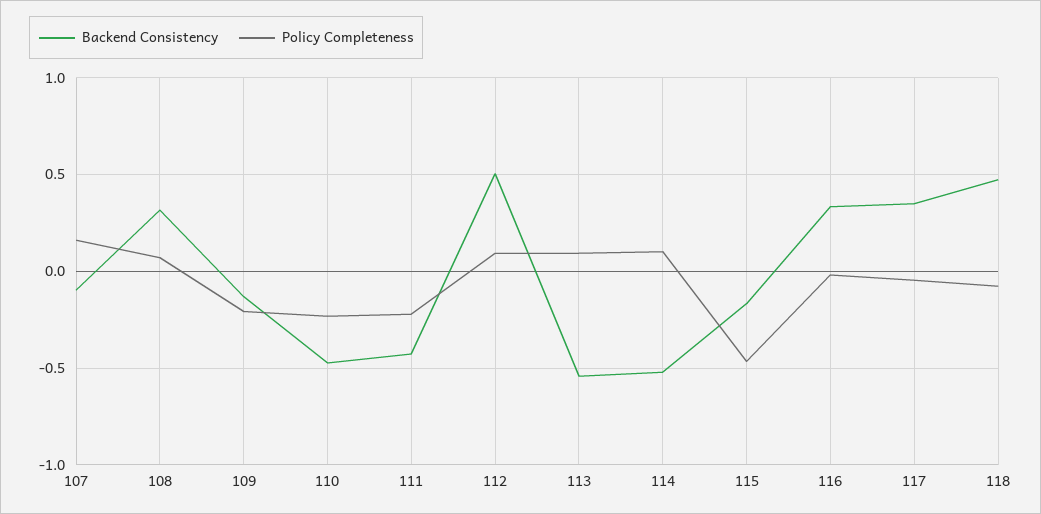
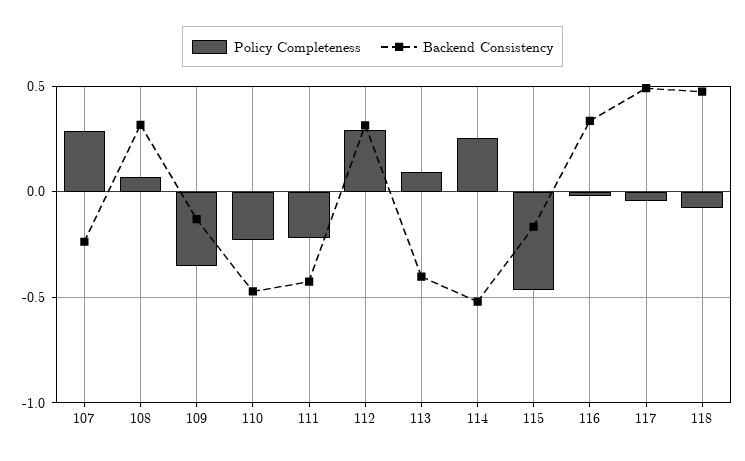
  {
    "Backend Consistency": {
-     "107": -0.1,
+     "107": -0.25,
      "108": 0.3,
      "109": -0.15,
      "110": -0.45,
      "111": -0.45,
-     "112": 0.5,
+     "112": 0.3,
-     "113": -0.55,
+     "113": -0.4,
      "114": -0.5,
      "115": -0.15,
      "116": 0.35,
-     "117": 0.35,
+     "117": 0.5,
      "118": 0.45
    },
    "Policy Completeness": {
-     "107": 0.15,
+     "107": 0.3,
      "108": 0.05,
-     "109": -0.2,
+     "109": -0.35,
      "110": -0.25,
      "111": -0.2,
-     "112": 0.1,
+     "112": 0.3,
      "113": 0.1,
-     "114": 0.1,
+     "114": 0.25,
      "115": -0.45,
      "116": 0,
      "117": -0.05,
      "118": -0.1
    }
  }

